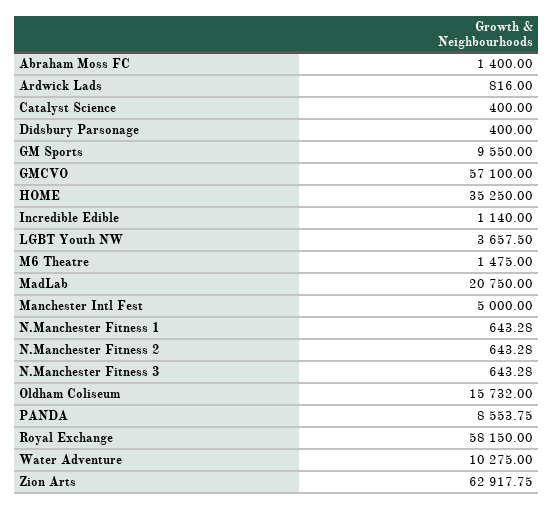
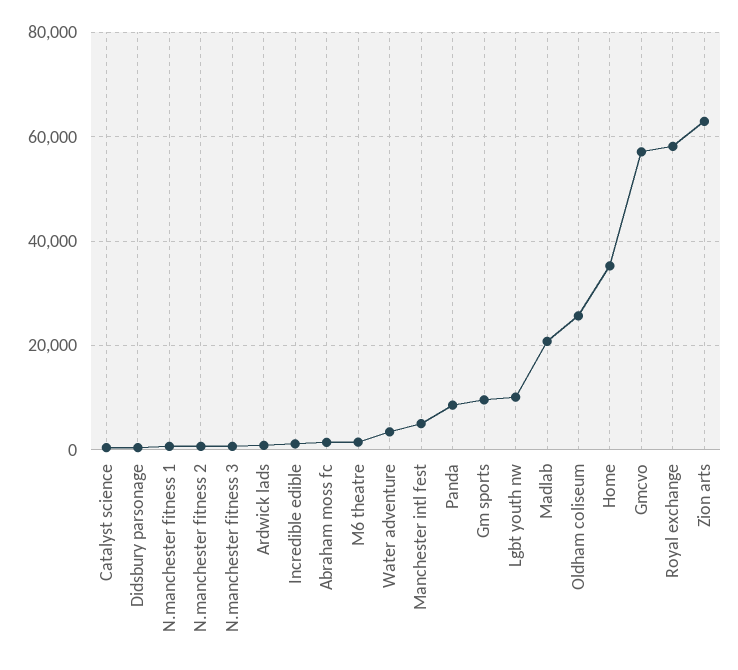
  {
    "Abraham Moss FC": 1400,
    "Ardwick Lads": 816,
    "Catalyst Science": 400,
    "Didsbury Parsonage": 400,
    "GM Sports": 9550,
    "GMCVO": 57100,
    "HOME": 35250,
    "Incredible Edible": 1140,
-   "LGBT Youth NW": 3657.5,
+   "LGBT Youth NW": 10000,
    "M6 Theatre": 1475,
    "MadLab": 20750,
    "Manchester Intl Fest": 5000,
    "N.Manchester Fitness 1": 643.28,
    "N.Manchester Fitness 2": 643.28,
    "N.Manchester Fitness 3": 643.28,
-   "Oldham Coliseum": 15732,
+   "Oldham Coliseum": 26000,
    "PANDA": 8553.75,
    "Royal Exchange": 58150,
-   "Water Adventure": 10275,
+   "Water Adventure": 4000,
    "Zion Arts": 62917.75
  }

